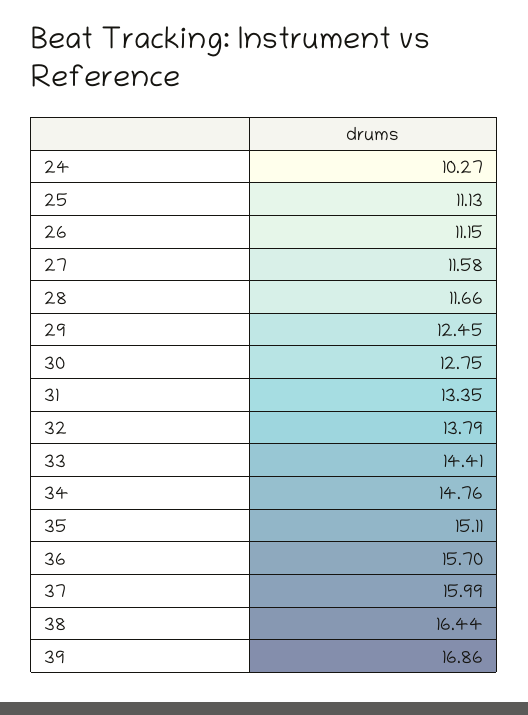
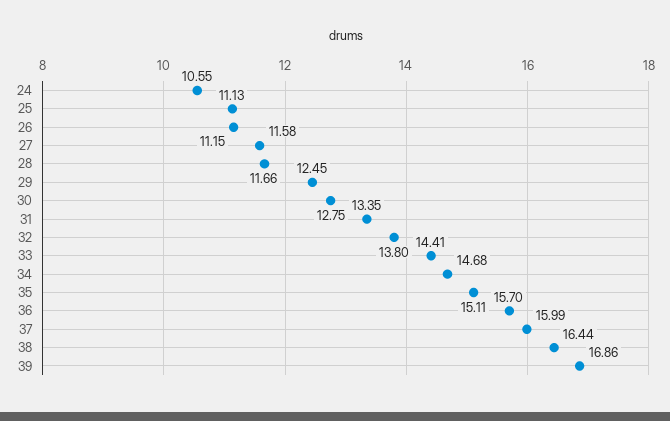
  {
-   "24": 10.27,
+   "24": 10.55,
    "25": 11.13,
    "26": 11.15,
    "27": 11.58,
    "28": 11.66,
    "29": 12.45,
    "30": 12.75,
    "31": 13.35,
-   "32": 13.79,
+   "32": 13.8,
    "33": 14.41,
-   "34": 14.76,
+   "34": 14.68,
    "35": 15.11,
    "36": 15.7,
    "37": 15.99,
    "38": 16.44,
    "39": 16.86
  }

